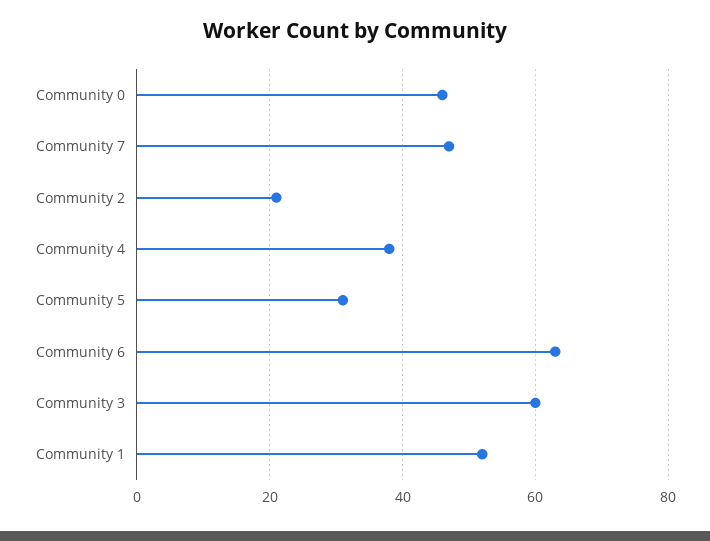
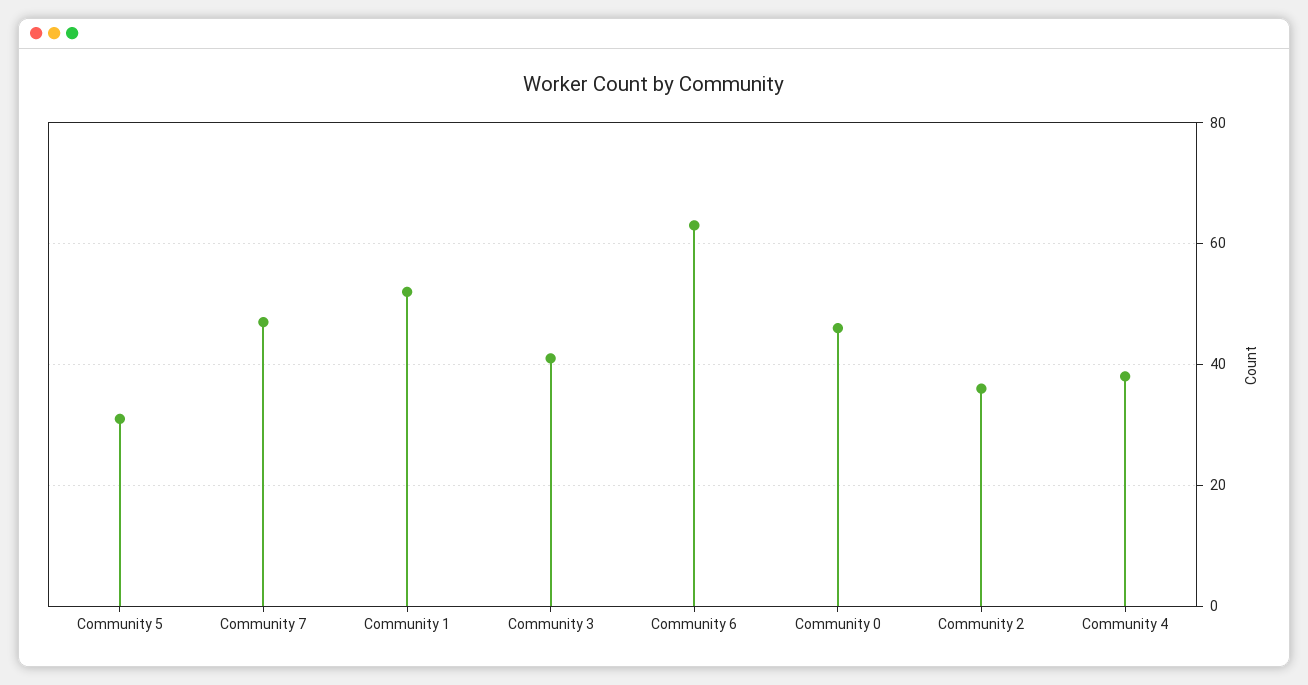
  {
    "Community 0": 45,
    "Community 7": 45,
-   "Community 2": 20,
+   "Community 2": 35,
    "Community 4": 40,
    "Community 5": 30,
    "Community 6": 65,
-   "Community 3": 60,
+   "Community 3": 40,
    "Community 1": 50
  }

